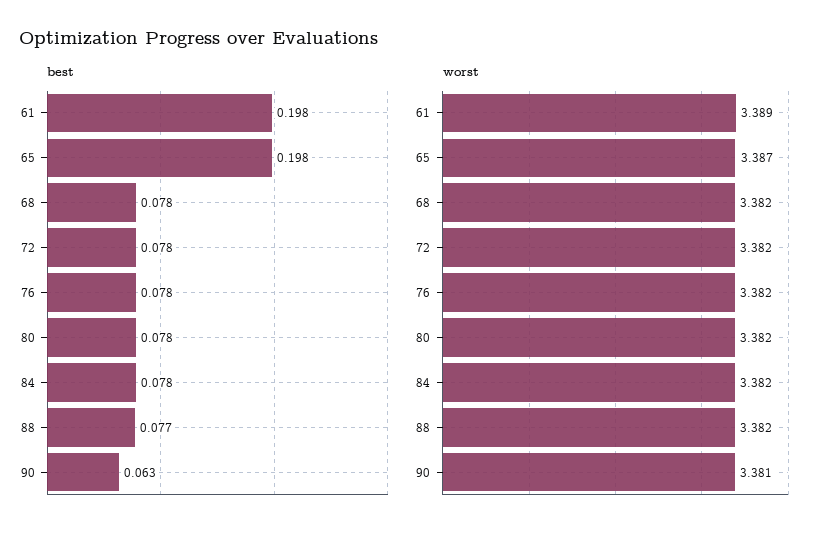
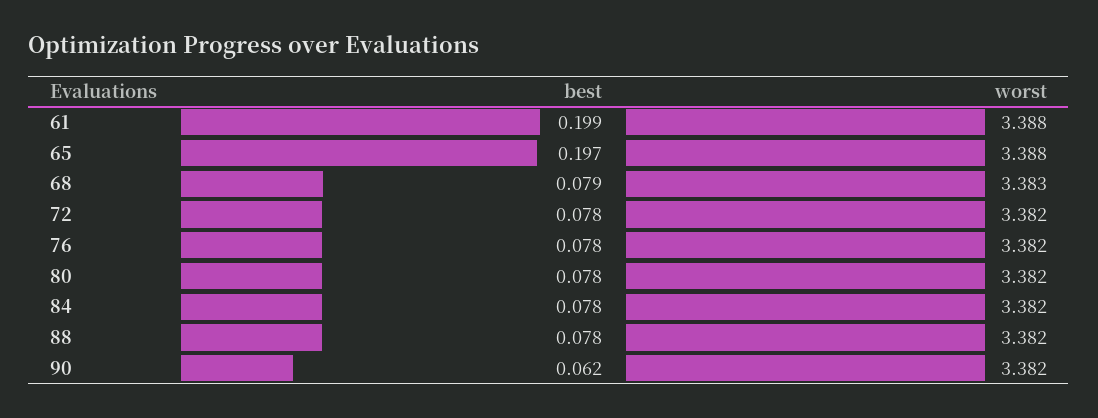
  {
    "best": {
-     "61": 0.198,
+     "61": 0.199,
-     "65": 0.198,
+     "65": 0.197,
-     "68": 0.078,
+     "68": 0.079,
      "72": 0.078,
      "76": 0.078,
      "80": 0.078,
      "84": 0.078,
-     "88": 0.077,
+     "88": 0.078,
-     "90": 0.063
+     "90": 0.062
    },
    "worst": {
-     "61": 3.389,
+     "61": 3.388,
-     "65": 3.387,
+     "65": 3.388,
-     "68": 3.382,
+     "68": 3.383,
      "72": 3.382,
      "76": 3.382,
      "80": 3.382,
      "84": 3.382,
      "88": 3.382,
-     "90": 3.381
+     "90": 3.382
    }
  }

